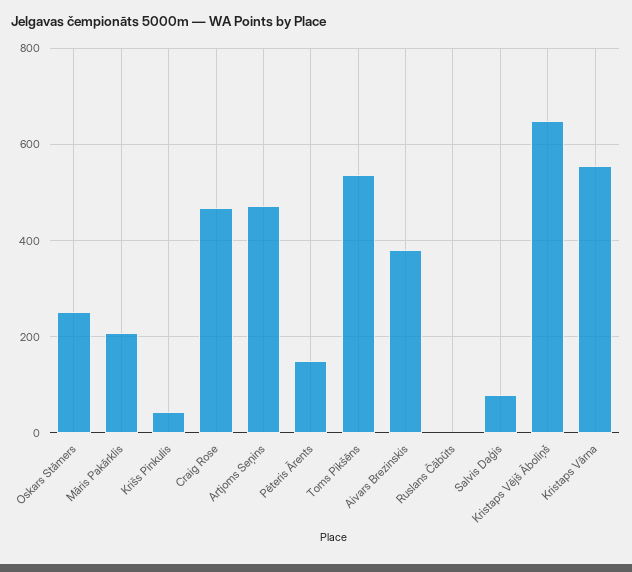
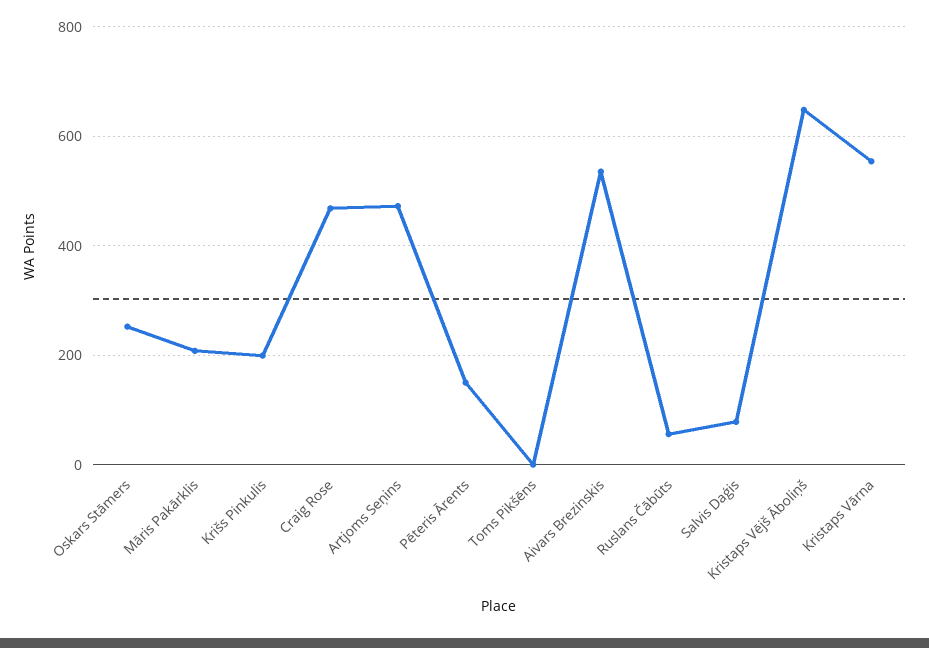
  {
    "Oskars Stāmers": 260,
    "Māris Pakārklis": 200,
-   "Krišs Pinkulis": 40,
+   "Krišs Pinkulis": 200,
    "Craig Rose": 460,
    "Artjoms Seņins": 480,
    "Pēteris Ārents": 160,
-   "Toms Pikšēns": 540,
+   "Toms Pikšēns": 0,
-   "Aivars Brezinskis": 380,
+   "Aivars Brezinskis": 540,
-   "Ruslans Čābūts": 0,
+   "Ruslans Čābūts": 60,
    "Salvis Daģis": 80,
    "Kristaps Vējš Āboliņš": 640,
    "Kristaps Vārna": 560
  }

